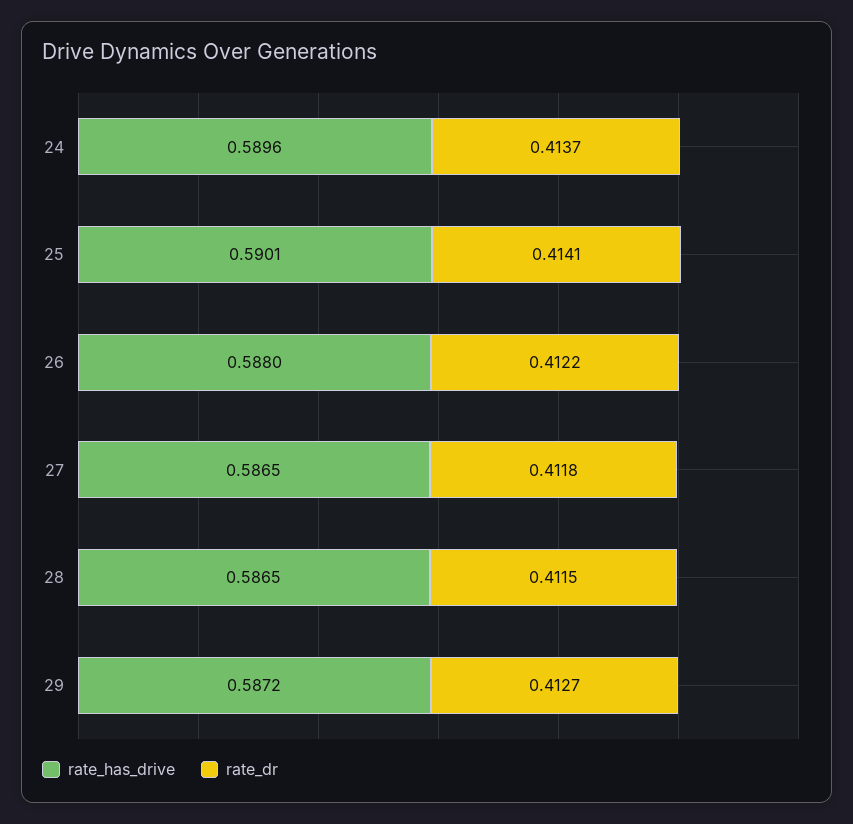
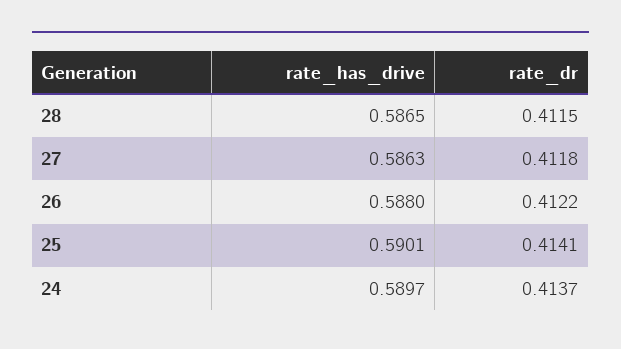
  {
    "rate_has_drive": {
-     "24": 0.5896,
+     "24": 0.5897,
      "25": 0.5901,
      "26": 0.588,
-     "27": 0.5865,
+     "27": 0.5863,
-     "28": 0.5865,
+     "28": 0.5865
-     "29": 0.5872
    },
    "rate_dr": {
      "24": 0.4137,
      "25": 0.4141,
      "26": 0.4122,
      "27": 0.4118,
-     "28": 0.4115,
+     "28": 0.4115
-     "29": 0.4127
    }
  }

